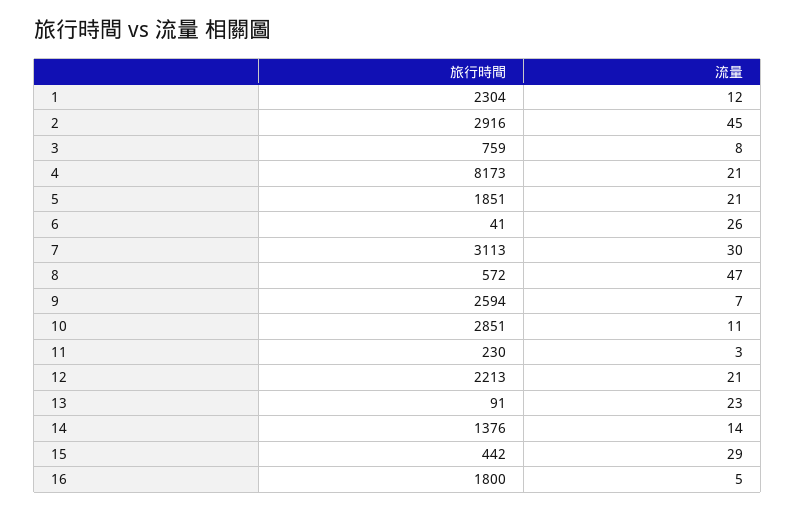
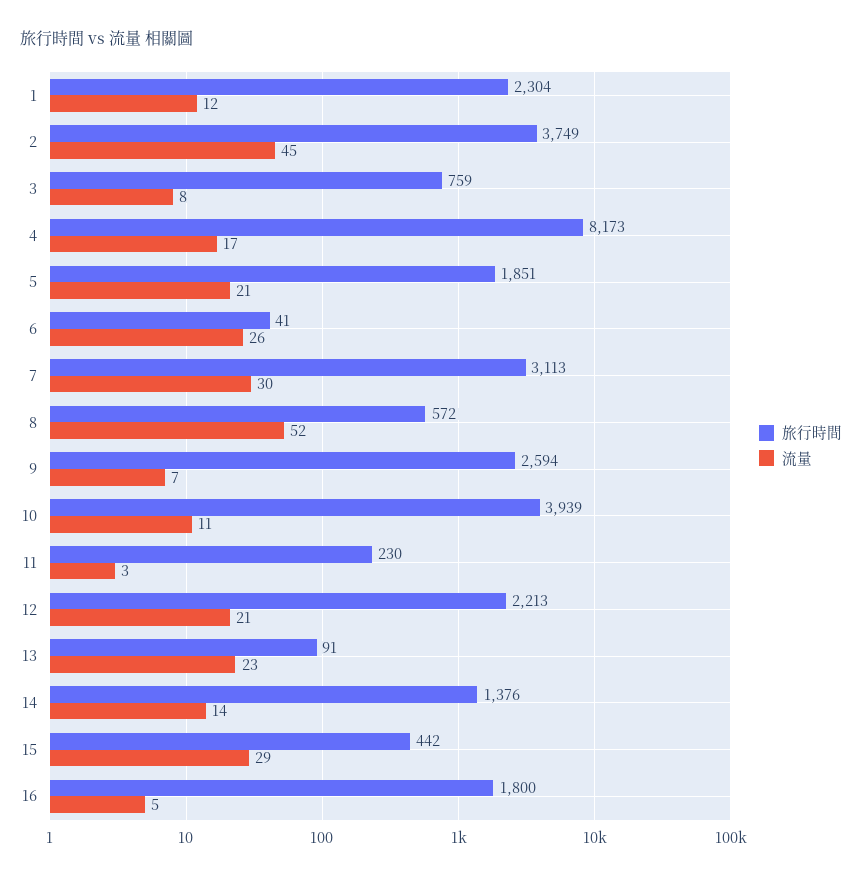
  {
    "旅行時間": {
      "1": 2304,
-     "2": 2916,
+     "2": 3749,
      "3": 759,
      "4": 8173,
      "5": 1851,
      "6": 41,
      "7": 3113,
      "8": 572,
      "9": 2594,
-     "10": 2851,
+     "10": 3939,
      "11": 230,
      "12": 2213,
      "13": 91,
      "14": 1376,
      "15": 442,
      "16": 1800
    },
    "流量": {
      "1": 12,
      "2": 45,
      "3": 8,
-     "4": 21,
+     "4": 17,
      "5": 21,
      "6": 26,
      "7": 30,
-     "8": 47,
+     "8": 52,
      "9": 7,
      "10": 11,
      "11": 3,
      "12": 21,
      "13": 23,
      "14": 14,
      "15": 29,
      "16": 5
    }
  }

